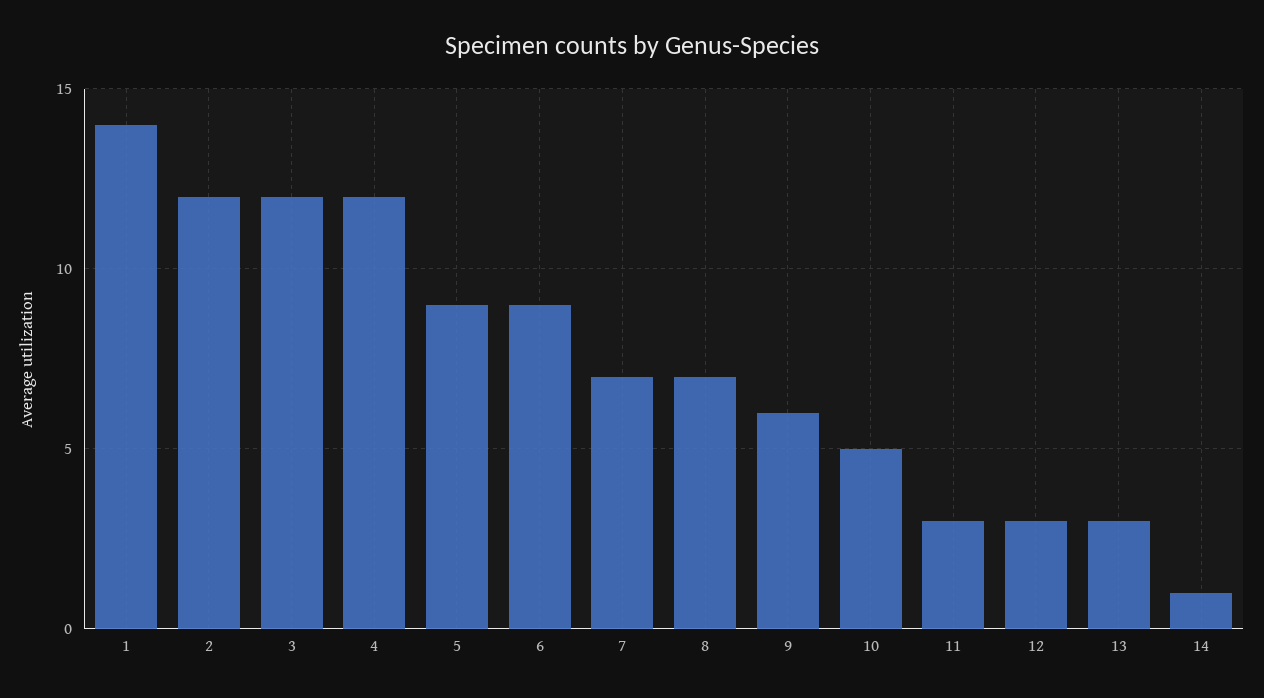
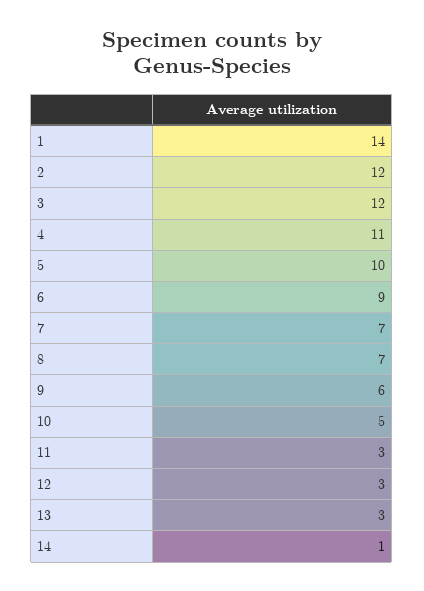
  {
    "1": 14,
    "2": 12,
    "3": 12,
-   "4": 12,
+   "4": 11,
-   "5": 9,
+   "5": 10,
    "6": 9,
    "7": 7,
    "8": 7,
    "9": 6,
    "10": 5,
    "11": 3,
    "12": 3,
    "13": 3,
    "14": 1
  }

